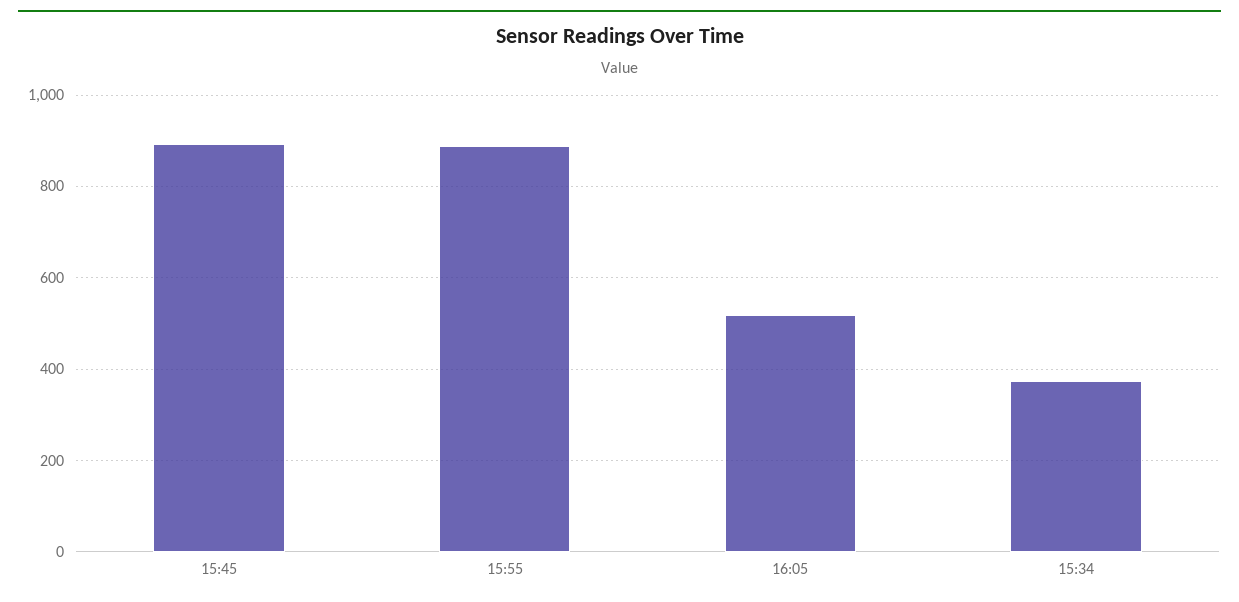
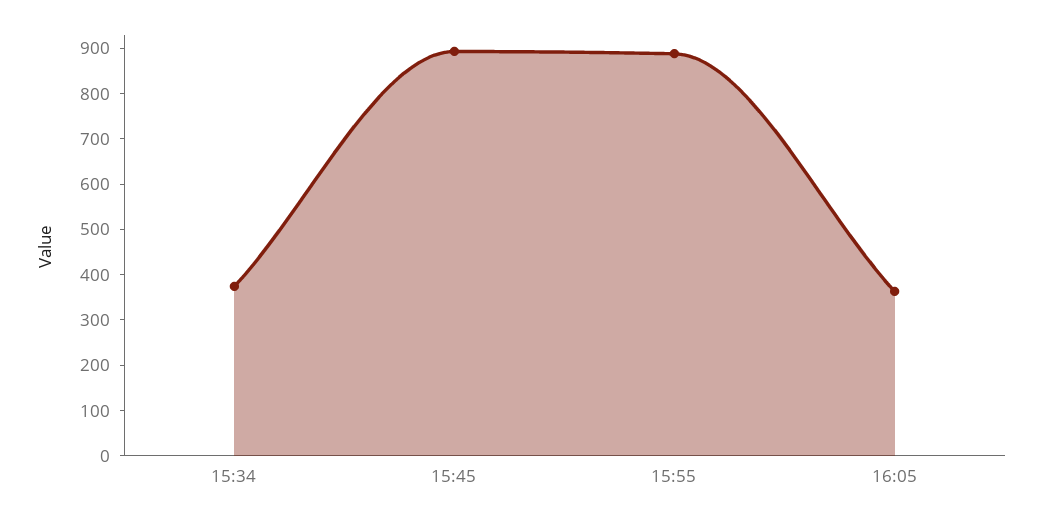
  {
    "15:45": 900,
    "15:55": 880,
-   "16:05": 520,
+   "16:05": 360,
    "15:34": 380
  }

